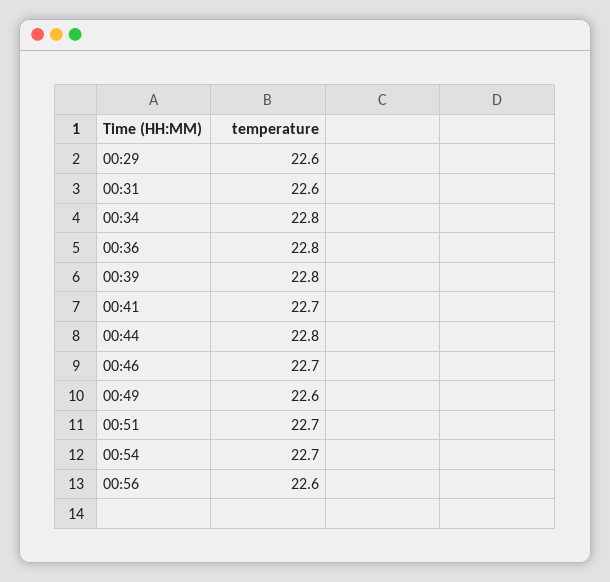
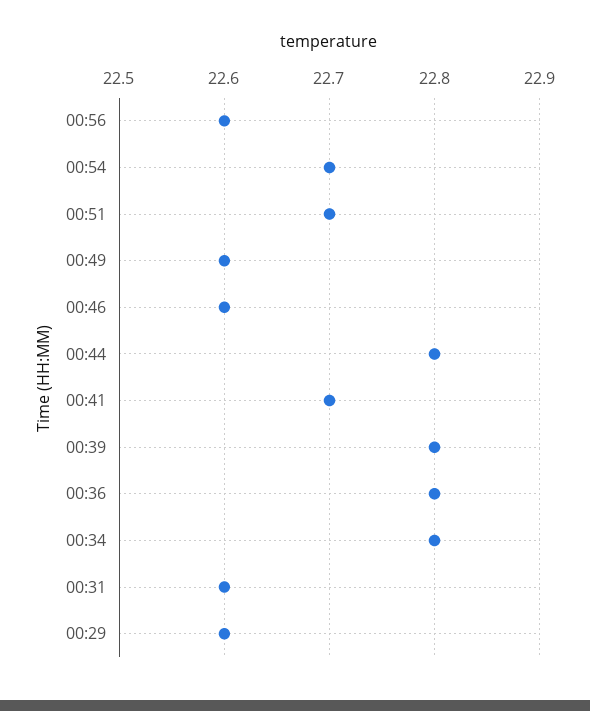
  {
    "00:29": 22.6,
    "00:31": 22.6,
    "00:34": 22.8,
    "00:36": 22.8,
    "00:39": 22.8,
    "00:41": 22.7,
    "00:44": 22.8,
-   "00:46": 22.7,
+   "00:46": 22.6,
    "00:49": 22.6,
    "00:51": 22.7,
    "00:54": 22.7,
    "00:56": 22.6
  }

